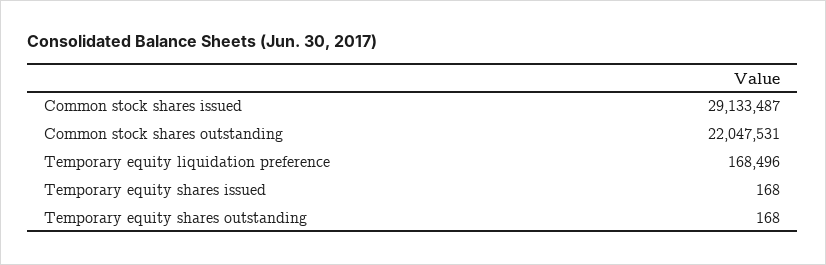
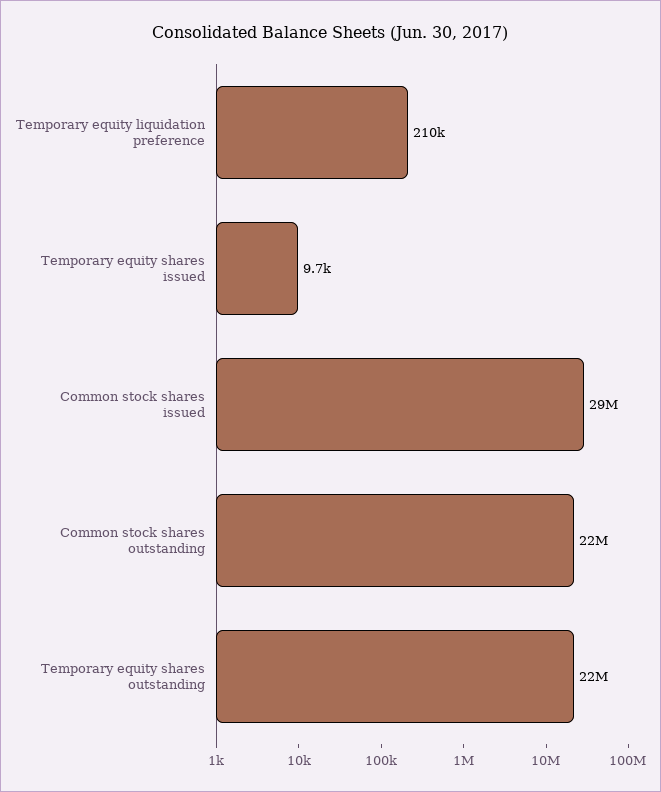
  {
    "Common stock shares issued": 29133487,
    "Common stock shares outstanding": 22047531,
-   "Temporary equity liquidation preference": 168496,
+   "Temporary equity liquidation preference": 210000,
-   "Temporary equity shares issued": 168,
+   "Temporary equity shares issued": 9700,
-   "Temporary equity shares outstanding": 168
+   "Temporary equity shares outstanding": 22000000
  }

